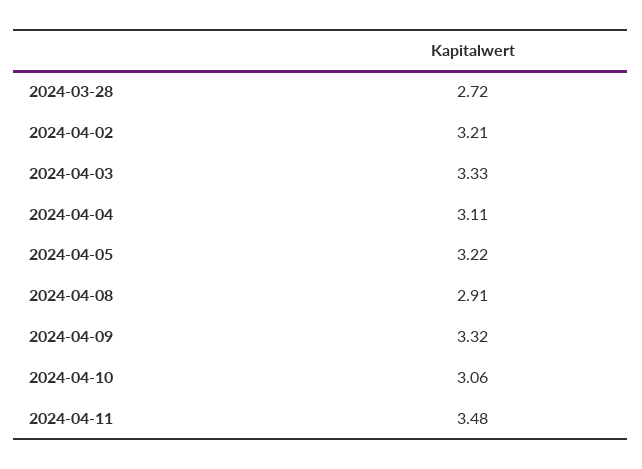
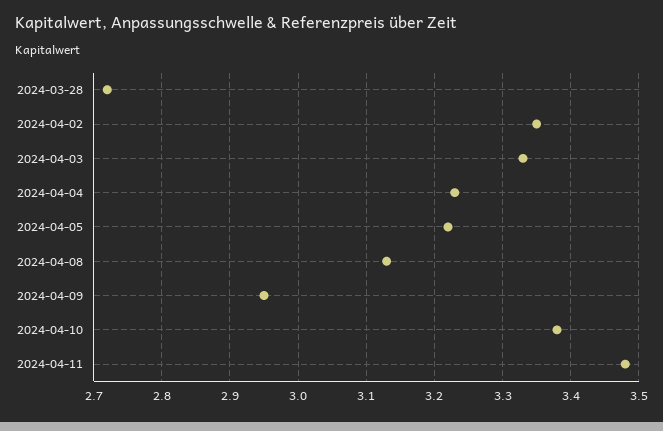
  {
    "2024-03-28": 2.72,
-   "2024-04-02": 3.21,
+   "2024-04-02": 3.35,
    "2024-04-03": 3.33,
-   "2024-04-04": 3.11,
+   "2024-04-04": 3.23,
    "2024-04-05": 3.22,
-   "2024-04-08": 2.91,
+   "2024-04-08": 3.13,
-   "2024-04-09": 3.32,
+   "2024-04-09": 2.95,
-   "2024-04-10": 3.06,
+   "2024-04-10": 3.38,
    "2024-04-11": 3.48
  }

